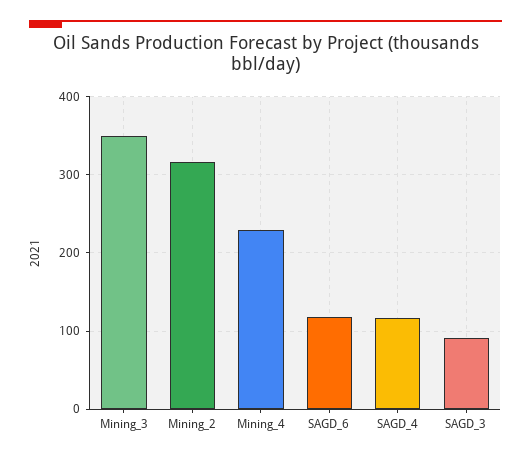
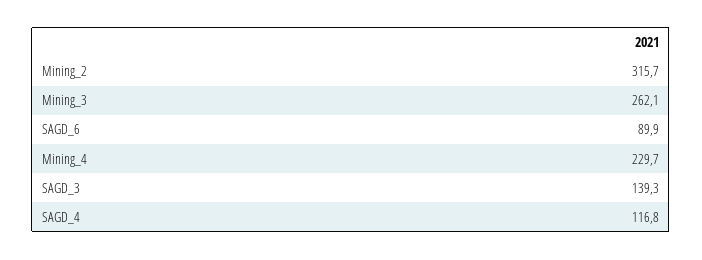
  {
-   "Mining_3": 350,
+   "Mining_3": 262.1,
    "Mining_2": 315.7,
    "Mining_4": 229.7,
-   "SAGD_6": 120,
+   "SAGD_6": 89.9,
    "SAGD_4": 116.8,
-   "SAGD_3": 90
+   "SAGD_3": 139.3
  }

